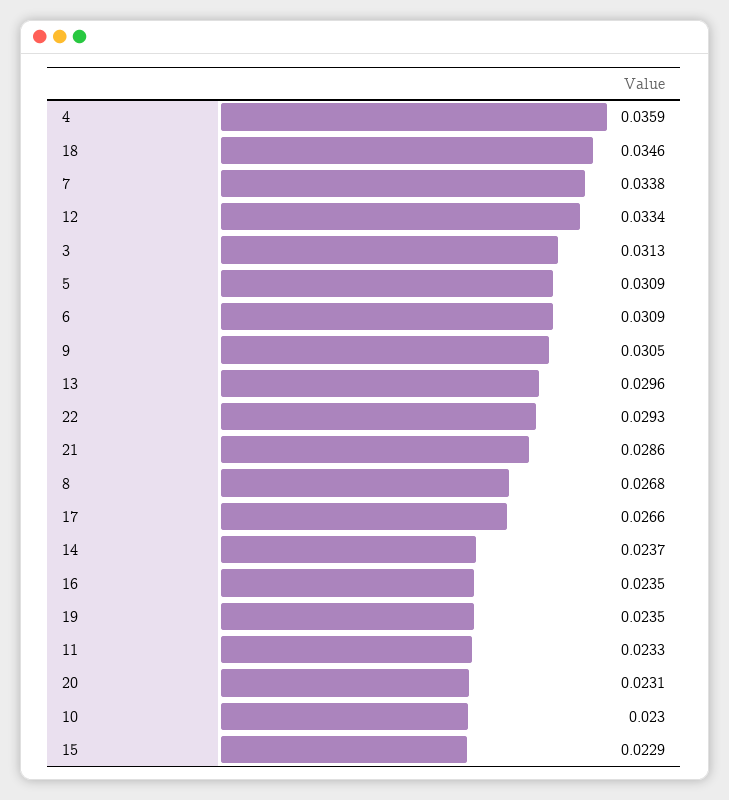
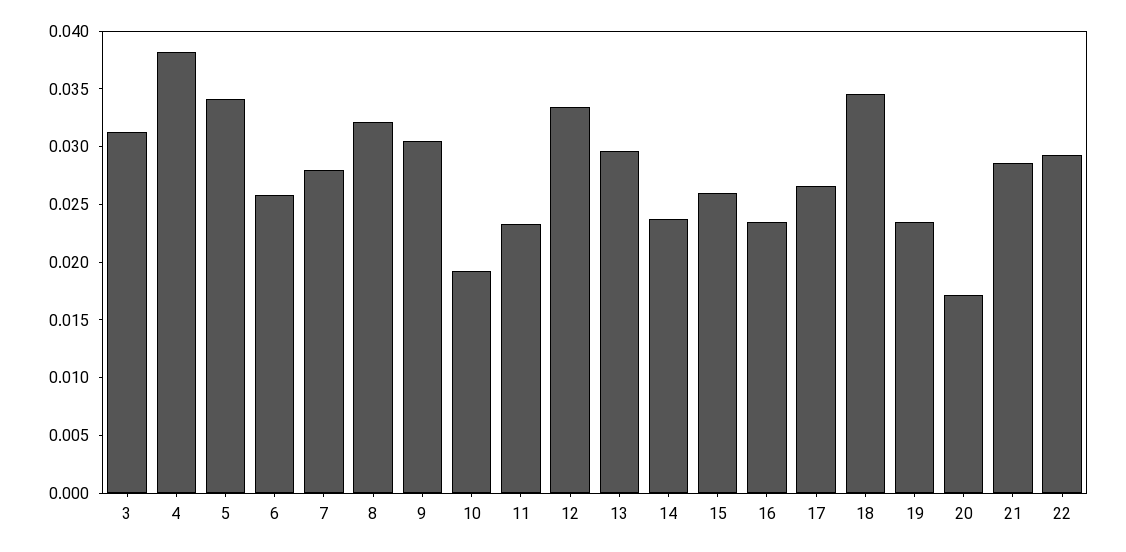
  {
-   "4": 0.0359,
+   "4": 0.038,
    "18": 0.0346,
-   "7": 0.0338,
+   "7": 0.028,
    "12": 0.0334,
    "3": 0.0313,
-   "5": 0.0309,
+   "5": 0.034,
-   "6": 0.0309,
+   "6": 0.026,
    "9": 0.0305,
    "13": 0.0296,
    "22": 0.0293,
    "21": 0.0286,
-   "8": 0.0268,
+   "8": 0.032,
    "17": 0.0266,
    "14": 0.0237,
    "16": 0.0235,
    "19": 0.0235,
    "11": 0.0233,
-   "20": 0.0231,
+   "20": 0.017,
-   "10": 0.023,
+   "10": 0.019,
-   "15": 0.0229
+   "15": 0.026
  }

